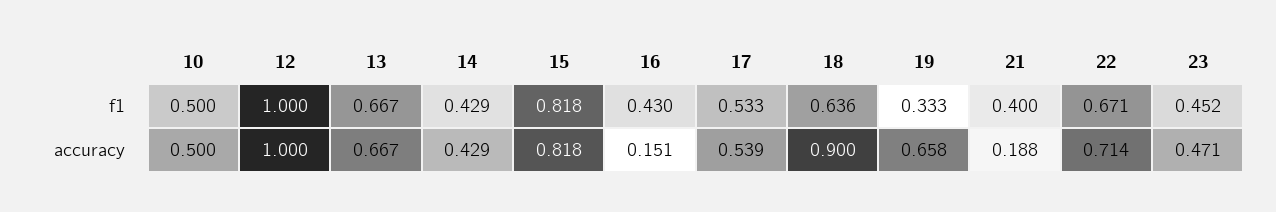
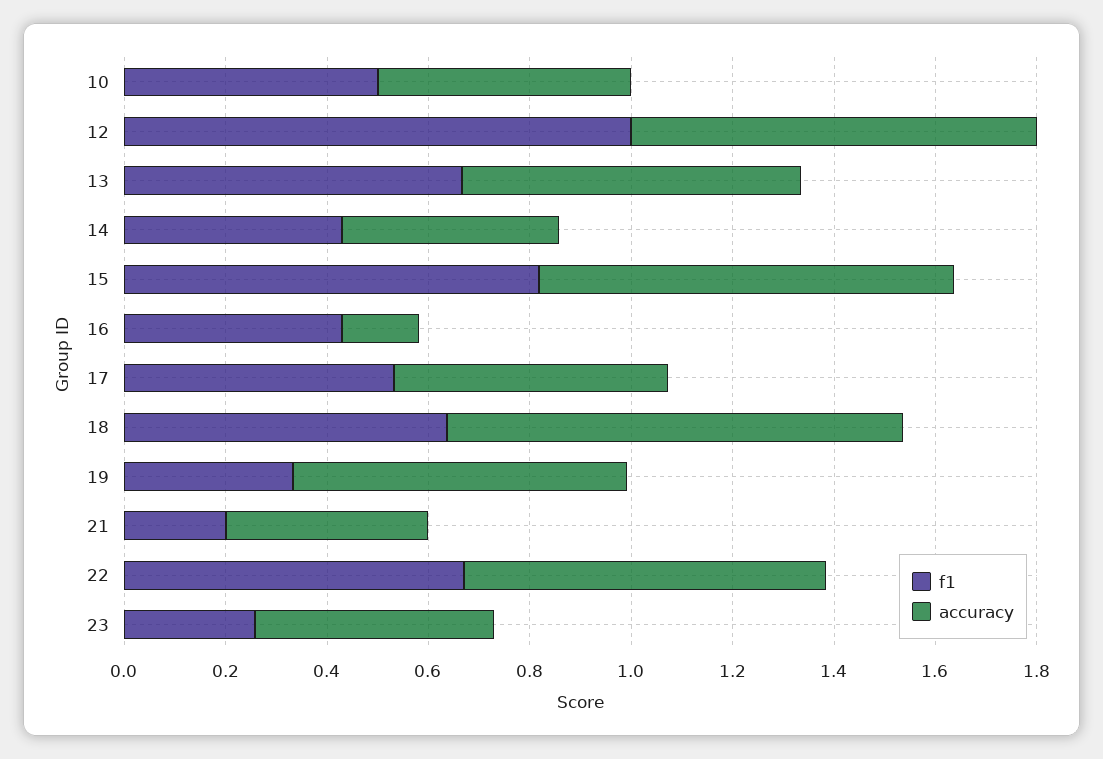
  {
    "f1": {
      "10": 0.5,
      "12": 1,
      "13": 0.667,
      "14": 0.429,
      "15": 0.818,
      "16": 0.43,
      "17": 0.533,
      "18": 0.636,
      "19": 0.333,
-     "21": 0.4,
+     "21": 0.2,
      "22": 0.671,
-     "23": 0.452
+     "23": 0.25
    },
    "accuracy": {
      "10": 0.5,
-     "12": 1,
+     "12": 0.8,
      "13": 0.667,
      "14": 0.429,
      "15": 0.818,
      "16": 0.151,
      "17": 0.539,
      "18": 0.9,
      "19": 0.658,
-     "21": 0.188,
+     "21": 0.4,
      "22": 0.714,
      "23": 0.471
    }
  }

